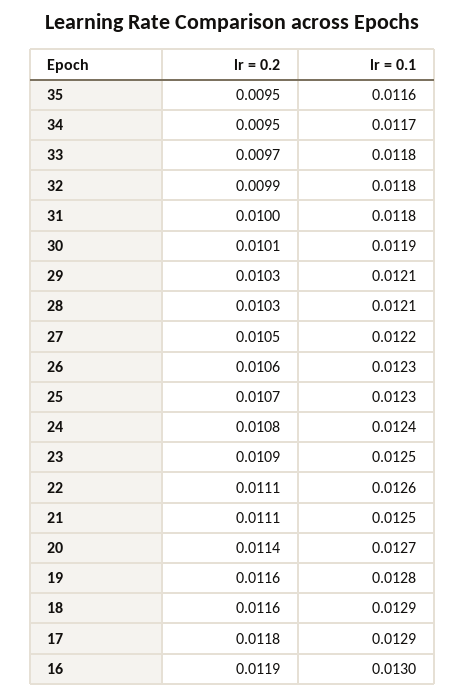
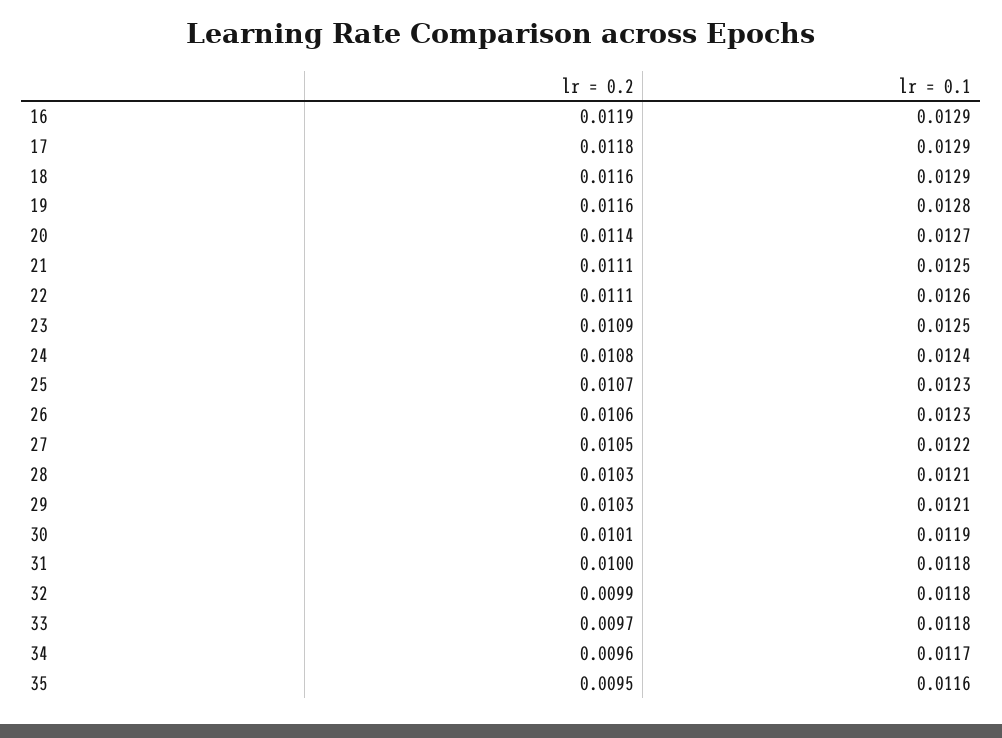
  {
    "lr = 0.2": {
      "35": 0.0095,
-     "34": 0.0095,
+     "34": 0.0096,
      "33": 0.0097,
      "32": 0.0099,
      "31": 0.01,
      "30": 0.0101,
      "29": 0.0103,
      "28": 0.0103,
      "27": 0.0105,
      "26": 0.0106,
      "25": 0.0107,
      "24": 0.0108,
      "23": 0.0109,
      "22": 0.0111,
      "21": 0.0111,
      "20": 0.0114,
      "19": 0.0116,
      "18": 0.0116,
      "17": 0.0118,
      "16": 0.0119
    },
    "lr = 0.1": {
      "35": 0.0116,
      "34": 0.0117,
      "33": 0.0118,
      "32": 0.0118,
      "31": 0.0118,
      "30": 0.0119,
      "29": 0.0121,
      "28": 0.0121,
      "27": 0.0122,
      "26": 0.0123,
      "25": 0.0123,
      "24": 0.0124,
      "23": 0.0125,
      "22": 0.0126,
      "21": 0.0125,
      "20": 0.0127,
      "19": 0.0128,
      "18": 0.0129,
      "17": 0.0129,
-     "16": 0.013
+     "16": 0.0129
    }
  }

